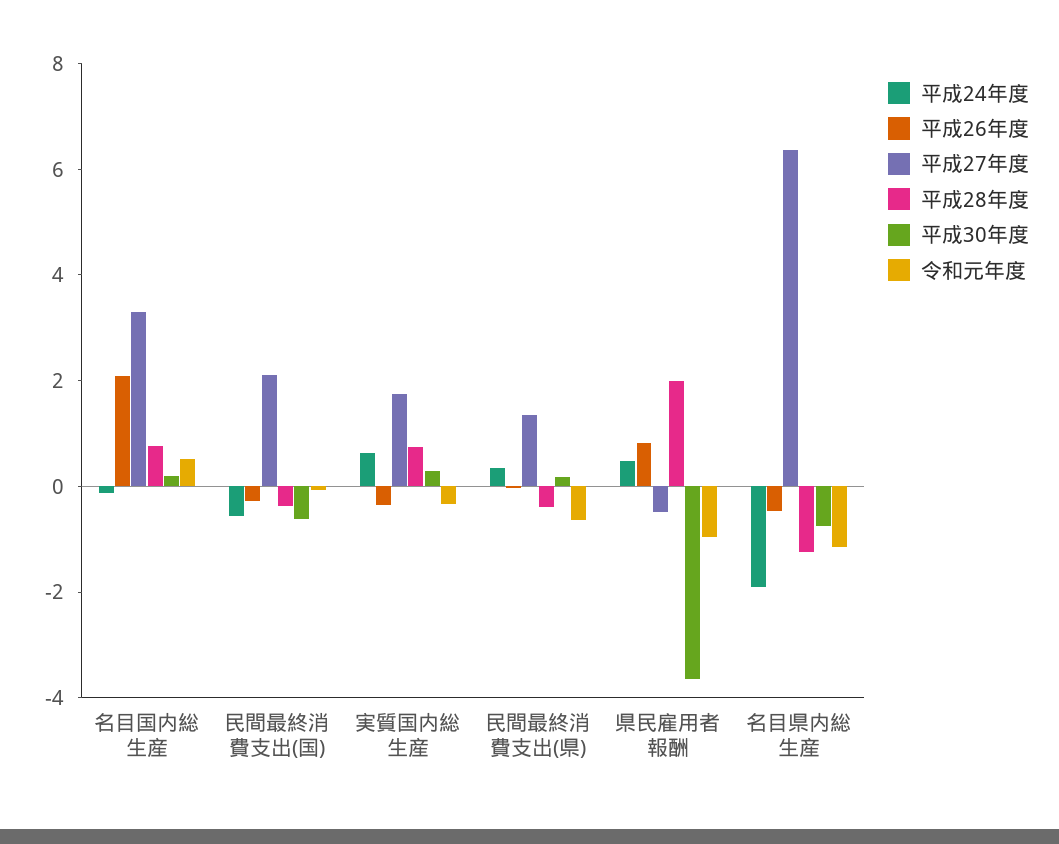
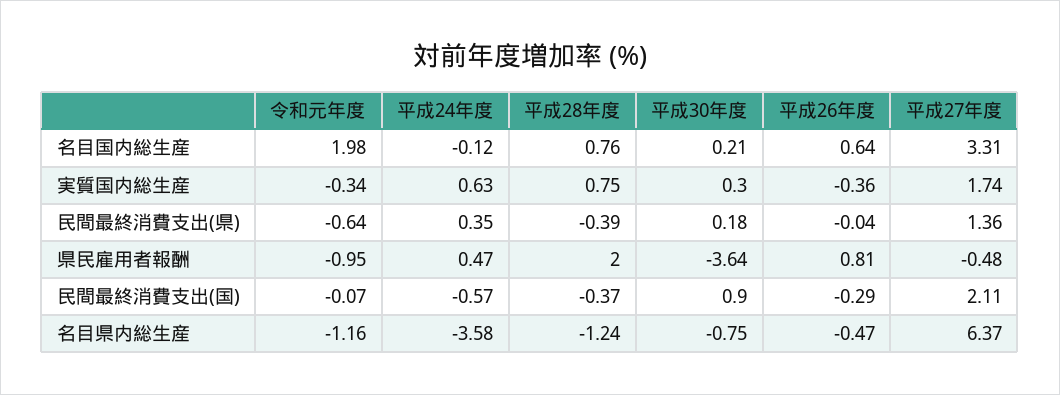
  {
    "平成24年度": {
      "名目国内総生産": -0.12,
      "民間最終消費支出(国)": -0.57,
      "実質国内総生産": 0.63,
      "民間最終消費支出(県)": 0.35,
      "県民雇用者報酬": 0.47,
-     "名目県内総生産": -2
+     "名目県内総生産": -3.58
    },
    "平成26年度": {
-     "名目国内総生産": 2,
+     "名目国内総生産": 0.64,
      "民間最終消費支出(国)": -0.29,
      "実質国内総生産": -0.36,
      "民間最終消費支出(県)": -0.04,
      "県民雇用者報酬": 0.81,
      "名目県内総生産": -0.47
    },
    "平成27年度": {
      "名目国内総生産": 3.31,
      "民間最終消費支出(国)": 2.11,
      "実質国内総生産": 1.74,
      "民間最終消費支出(県)": 1.36,
      "県民雇用者報酬": -0.48,
      "名目県内総生産": 6.37
    },
    "平成28年度": {
      "名目国内総生産": 0.76,
      "民間最終消費支出(国)": -0.37,
      "実質国内総生産": 0.75,
      "民間最終消費支出(県)": -0.39,
      "県民雇用者報酬": 2,
      "名目県内総生産": -1.24
    },
    "平成30年度": {
      "名目国内総生産": 0.21,
-     "民間最終消費支出(国)": -0.5,
+     "民間最終消費支出(国)": 0.9,
      "実質国内総生産": 0.3,
      "民間最終消費支出(県)": 0.18,
      "県民雇用者報酬": -3.64,
      "名目県内総生産": -0.75
    },
    "令和元年度": {
-     "名目国内総生産": 0.5,
+     "名目国内総生産": 1.98,
      "民間最終消費支出(国)": -0.07,
      "実質国内総生産": -0.34,
      "民間最終消費支出(県)": -0.64,
      "県民雇用者報酬": -0.95,
      "名目県内総生産": -1.16
    }
  }

